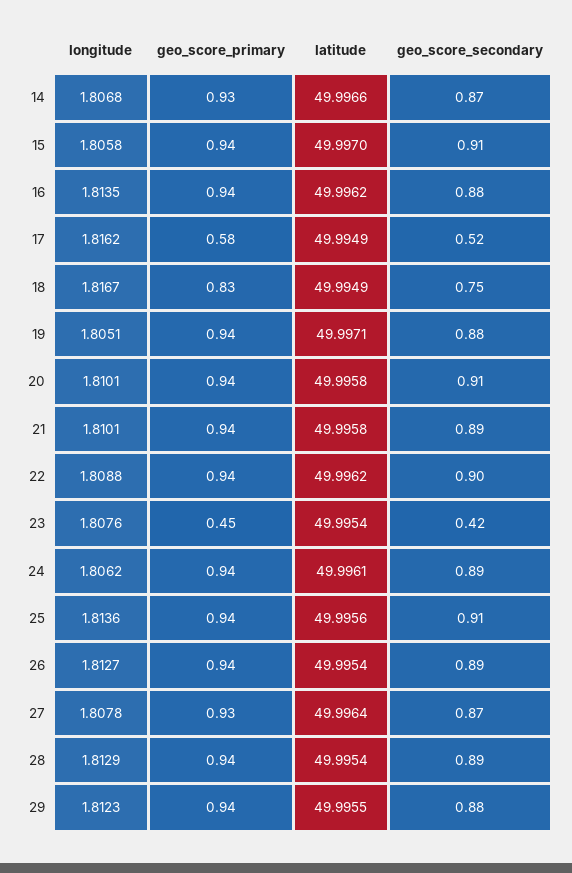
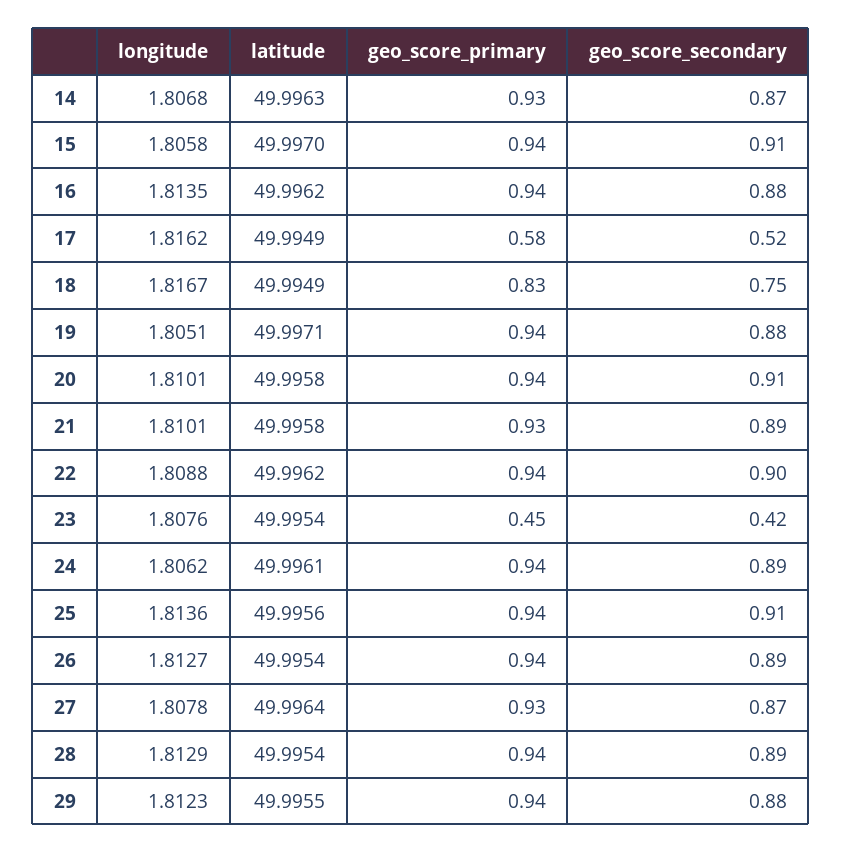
  {
    "longitude": {
      "14": 1.8068,
      "15": 1.8058,
      "16": 1.8135,
      "17": 1.8162,
      "18": 1.8167,
      "19": 1.8051,
      "20": 1.8101,
      "21": 1.8101,
      "22": 1.8088,
      "23": 1.8076,
      "24": 1.8062,
      "25": 1.8136,
      "26": 1.8127,
      "27": 1.8078,
      "28": 1.8129,
      "29": 1.8123
    },
    "geo_score_primary": {
      "14": 0.93,
      "15": 0.94,
      "16": 0.94,
      "17": 0.58,
      "18": 0.83,
      "19": 0.94,
      "20": 0.94,
-     "21": 0.94,
+     "21": 0.93,
      "22": 0.94,
      "23": 0.45,
      "24": 0.94,
      "25": 0.94,
      "26": 0.94,
      "27": 0.93,
      "28": 0.94,
      "29": 0.94
    },
    "latitude": {
-     "14": 49.9966,
+     "14": 49.9963,
      "15": 49.997,
      "16": 49.9962,
      "17": 49.9949,
      "18": 49.9949,
      "19": 49.9971,
      "20": 49.9958,
      "21": 49.9958,
      "22": 49.9962,
      "23": 49.9954,
      "24": 49.9961,
      "25": 49.9956,
      "26": 49.9954,
      "27": 49.9964,
      "28": 49.9954,
      "29": 49.9955
    },
    "geo_score_secondary": {
      "14": 0.87,
      "15": 0.91,
      "16": 0.88,
      "17": 0.52,
      "18": 0.75,
      "19": 0.88,
      "20": 0.91,
      "21": 0.89,
      "22": 0.9,
      "23": 0.42,
      "24": 0.89,
      "25": 0.91,
      "26": 0.89,
      "27": 0.87,
      "28": 0.89,
      "29": 0.88
    }
  }

